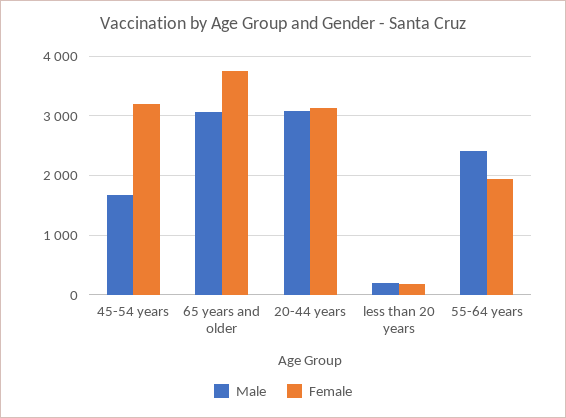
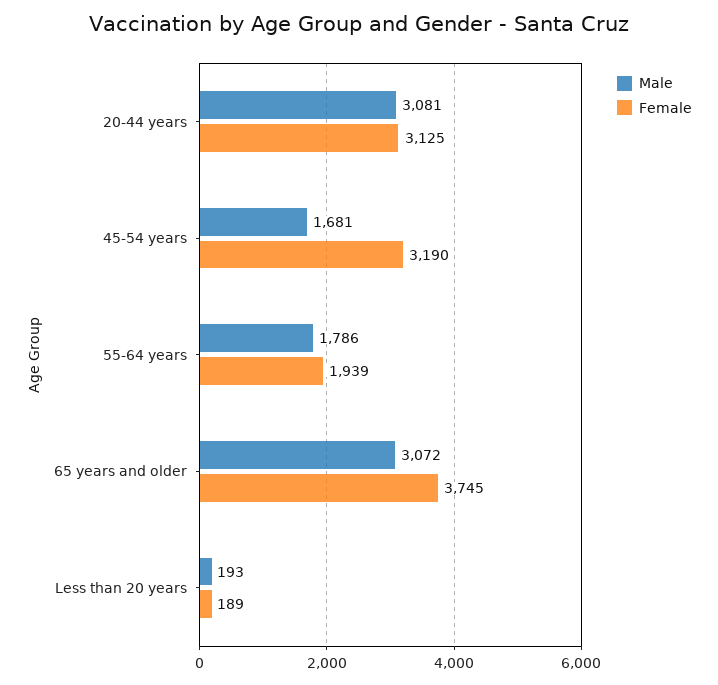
  {
    "Male": {
      "45-54 years": 1681,
      "65 years and older": 3072,
      "20-44 years": 3081,
      "less than 20 years": 193,
-     "55-64 years": 2400
+     "55-64 years": 1786
    },
    "Female": {
      "45-54 years": 3190,
      "65 years and older": 3745,
      "20-44 years": 3125,
      "less than 20 years": 189,
      "55-64 years": 1939
    }
  }

